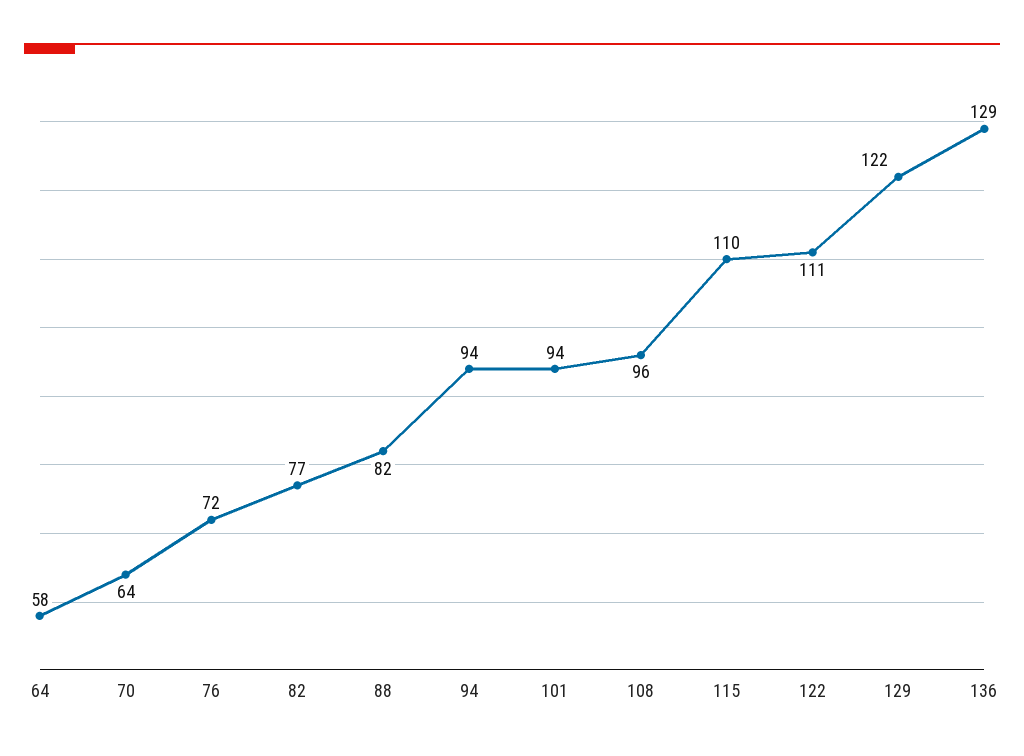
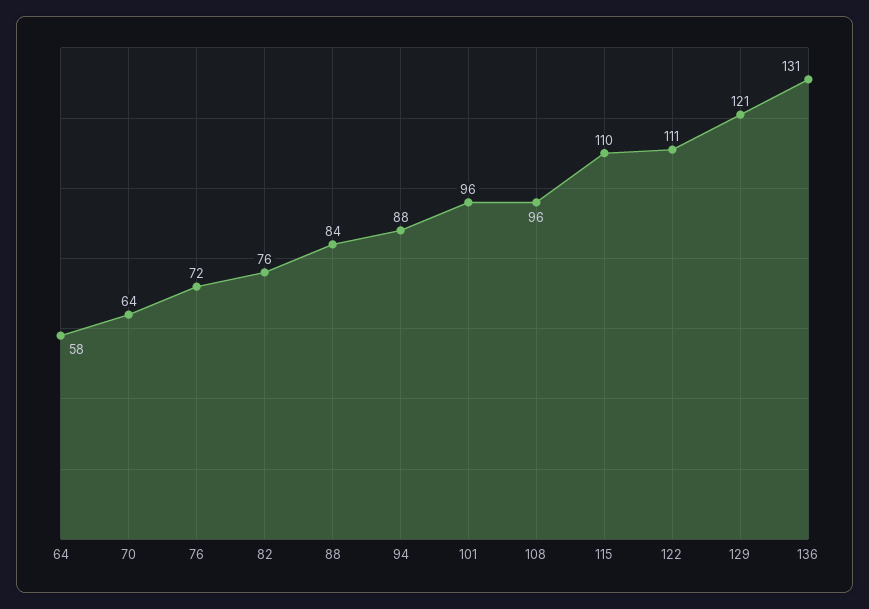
  {
    "64": 58,
    "70": 64,
    "76": 72,
-   "82": 77,
+   "82": 76,
-   "88": 82,
+   "88": 84,
-   "94": 94,
+   "94": 88,
-   "101": 94,
+   "101": 96,
    "108": 96,
    "115": 110,
    "122": 111,
-   "129": 122,
+   "129": 121,
-   "136": 129
+   "136": 131
  }

